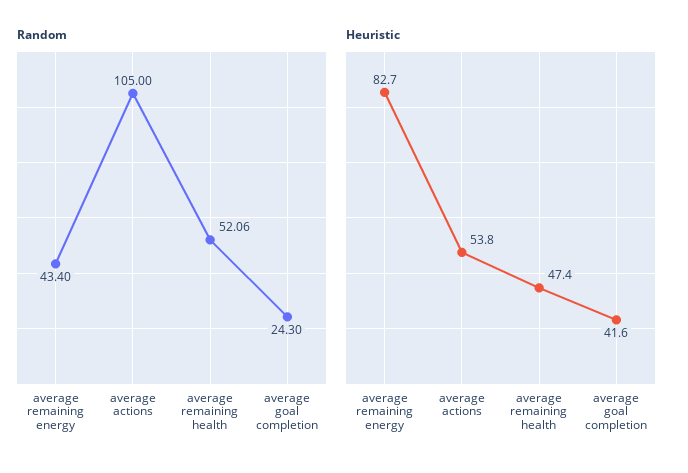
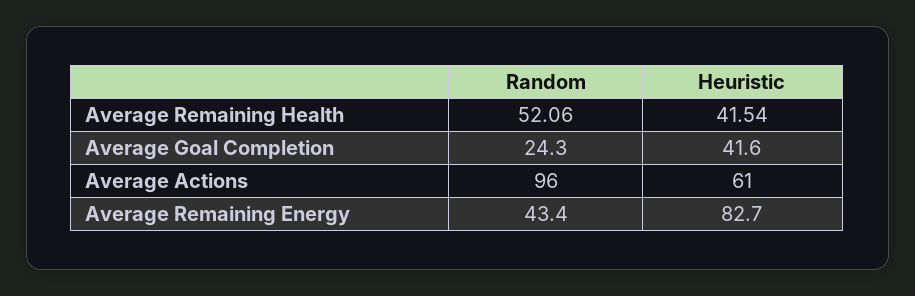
  {
    "Random": {
      "average remaining energy": 43.4,
-     "average actions": 105,
+     "average actions": 96,
      "average remaining health": 52.06,
      "average goal completion": 24.3
    },
    "Heuristic": {
      "average remaining energy": 82.7,
-     "average actions": 53.8,
+     "average actions": 61,
-     "average remaining health": 47.4,
+     "average remaining health": 41.54,
      "average goal completion": 41.6
    }
  }

